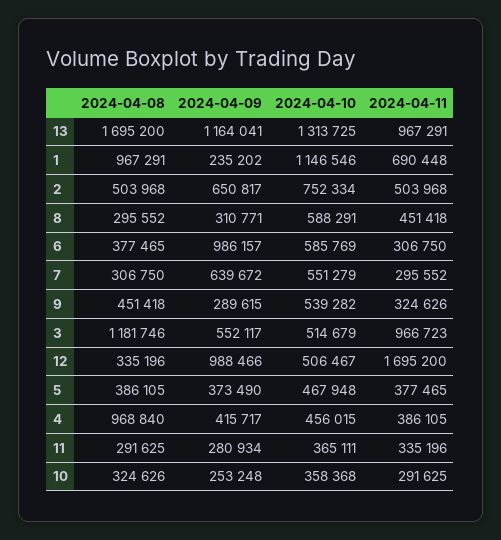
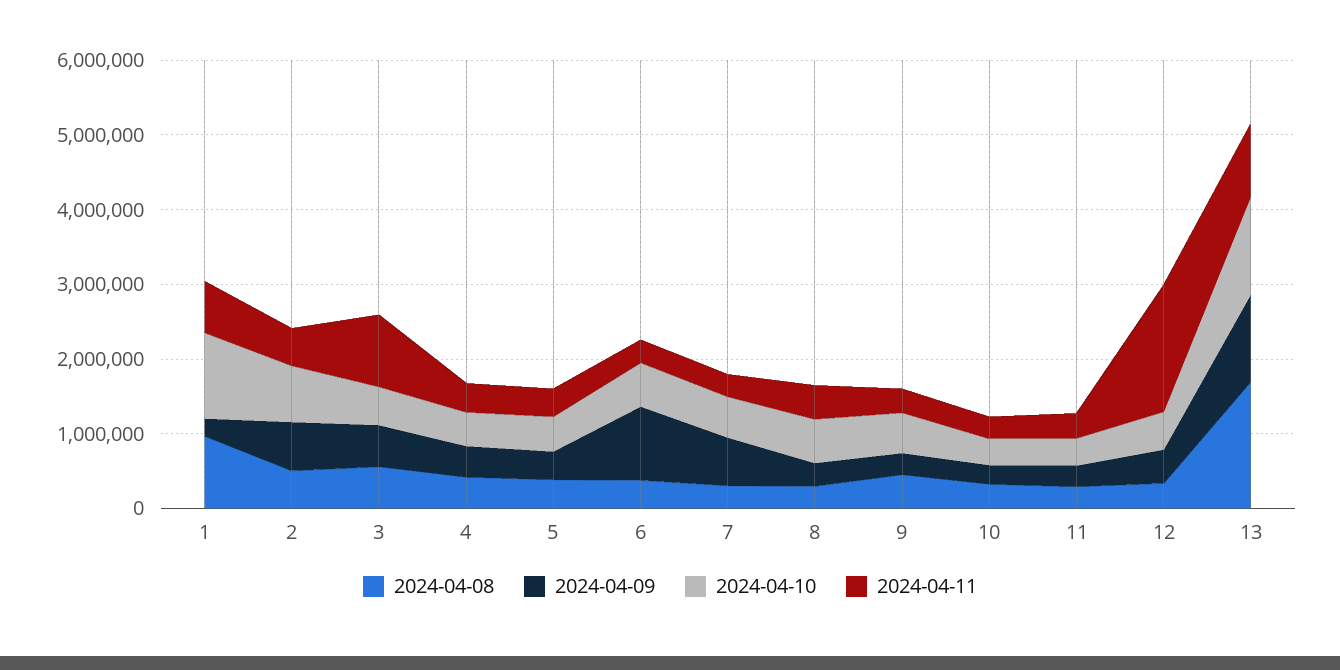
  {
    "2024-04-08": {
      "13": 1695200,
      "1": 967291,
      "2": 503968,
      "8": 295552,
      "6": 377465,
      "7": 306750,
      "9": 451418,
-     "3": 1181746,
+     "3": 600000,
      "12": 335196,
      "5": 386105,
-     "4": 968840,
+     "4": 400000,
      "11": 291625,
      "10": 324626
    },
    "2024-04-09": {
      "13": 1164041,
      "1": 235202,
      "2": 650817,
      "8": 310771,
      "6": 986157,
      "7": 639672,
      "9": 289615,
      "3": 552117,
-     "12": 988466,
+     "12": 400000,
      "5": 373490,
      "4": 415717,
      "11": 280934,
      "10": 253248
    },
    "2024-04-10": {
      "13": 1313725,
      "1": 1146546,
      "2": 752334,
      "8": 588291,
      "6": 585769,
      "7": 551279,
      "9": 539282,
      "3": 514679,
      "12": 506467,
      "5": 467948,
      "4": 456015,
      "11": 365111,
      "10": 358368
    },
    "2024-04-11": {
      "13": 967291,
      "1": 690448,
      "2": 503968,
      "8": 451418,
      "6": 306750,
      "7": 295552,
      "9": 324626,
      "3": 966723,
      "12": 1695200,
      "5": 377465,
      "4": 386105,
      "11": 335196,
      "10": 291625
    }
  }

